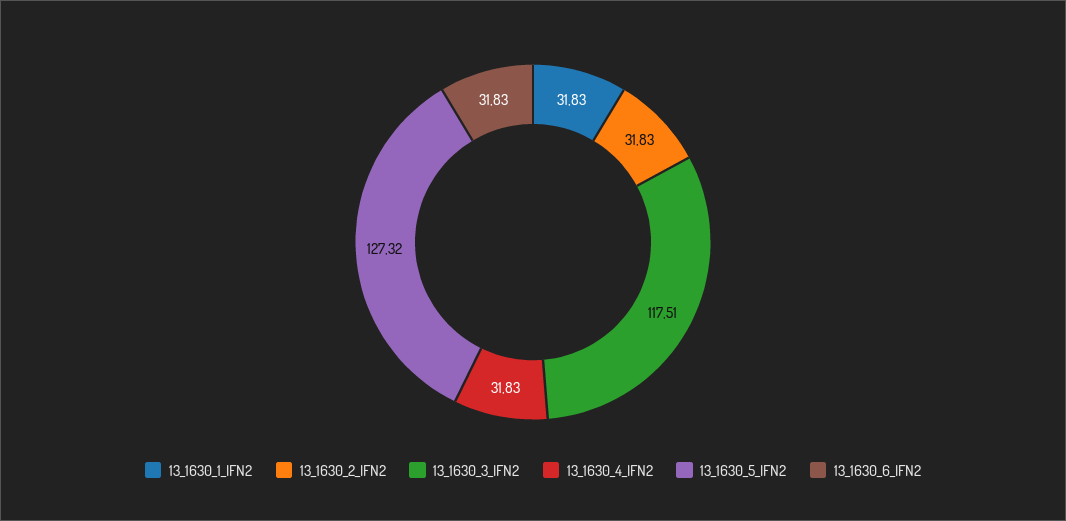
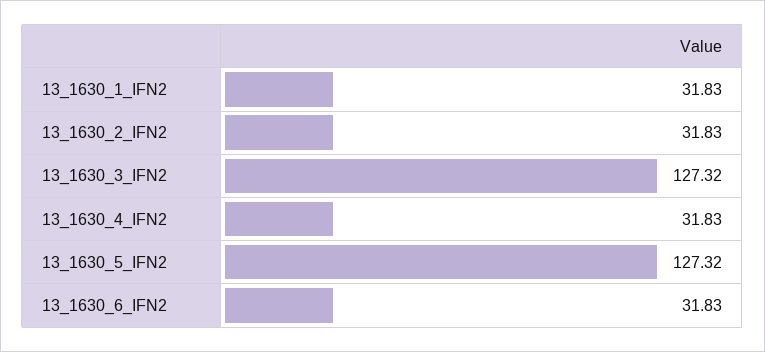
  {
    "13_1630_1_IFN2": 31.83,
    "13_1630_2_IFN2": 31.83,
-   "13_1630_3_IFN2": 117.51,
+   "13_1630_3_IFN2": 127.32,
    "13_1630_4_IFN2": 31.83,
    "13_1630_5_IFN2": 127.32,
    "13_1630_6_IFN2": 31.83
  }

